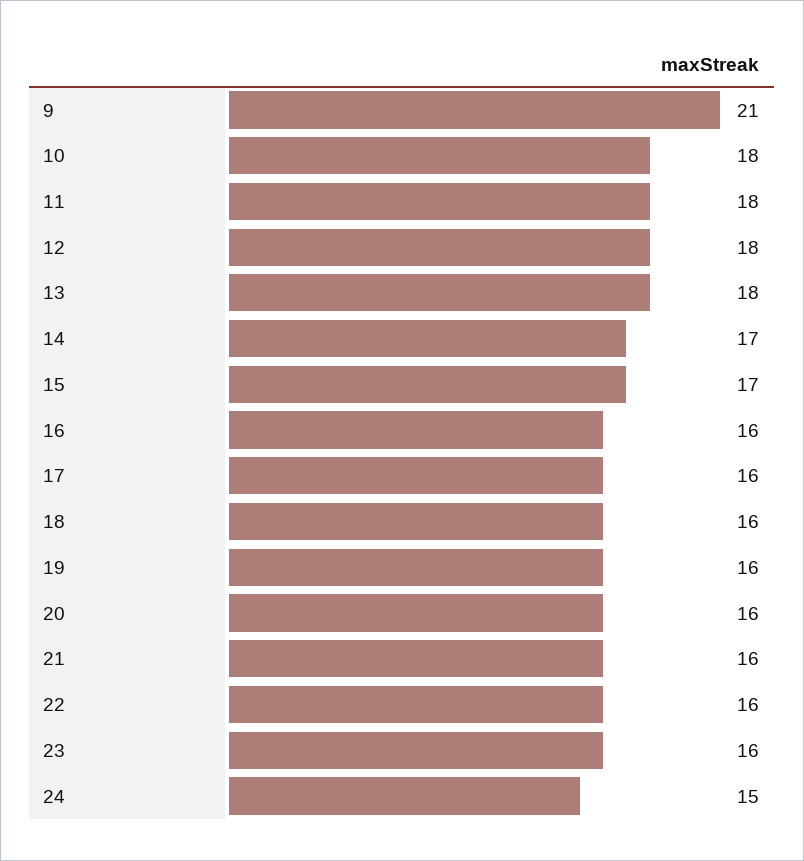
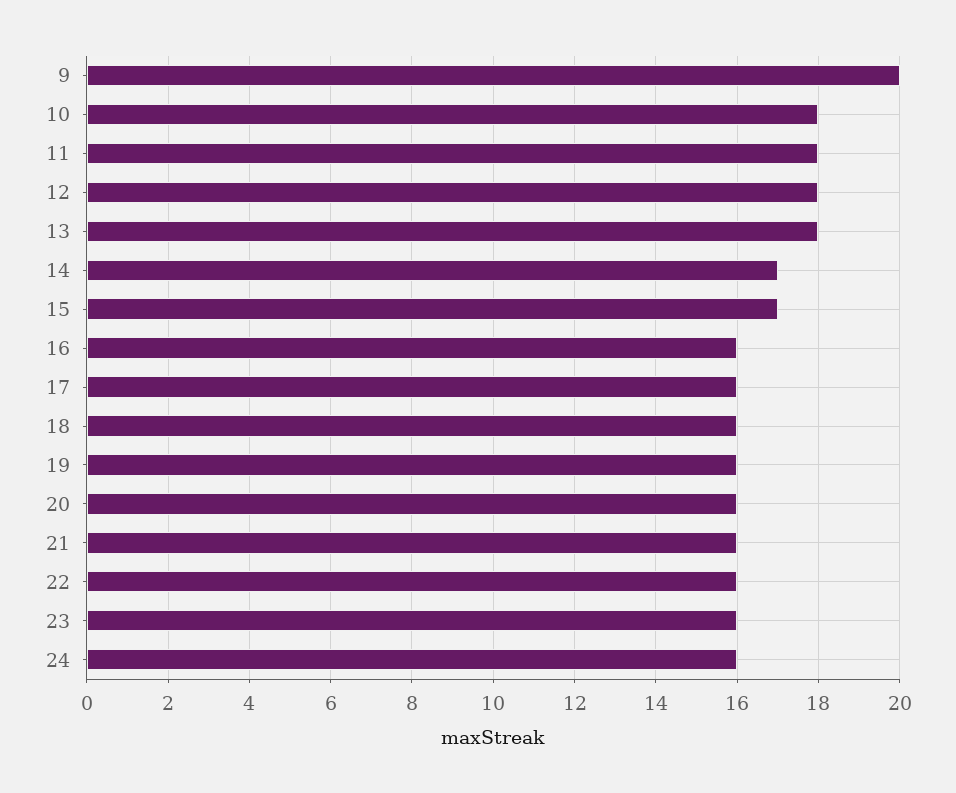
  {
-   "9": 21,
+   "9": 20,
    "10": 18,
    "11": 18,
    "12": 18,
    "13": 18,
    "14": 17,
    "15": 17,
    "16": 16,
    "17": 16,
    "18": 16,
    "19": 16,
    "20": 16,
    "21": 16,
    "22": 16,
    "23": 16,
-   "24": 15
+   "24": 16
  }

